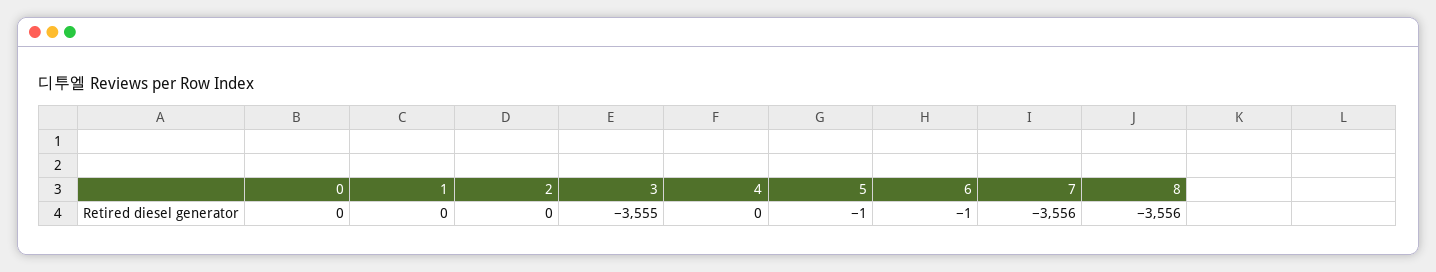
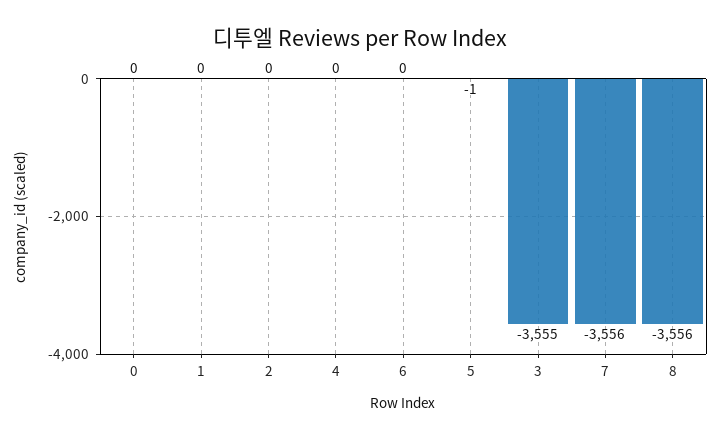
  {
    "0": 0,
    "1": 0,
    "2": 0,
    "3": -3555,
    "4": 0,
    "5": -1,
-   "6": -1,
+   "6": 0,
    "7": -3556,
    "8": -3556
  }

